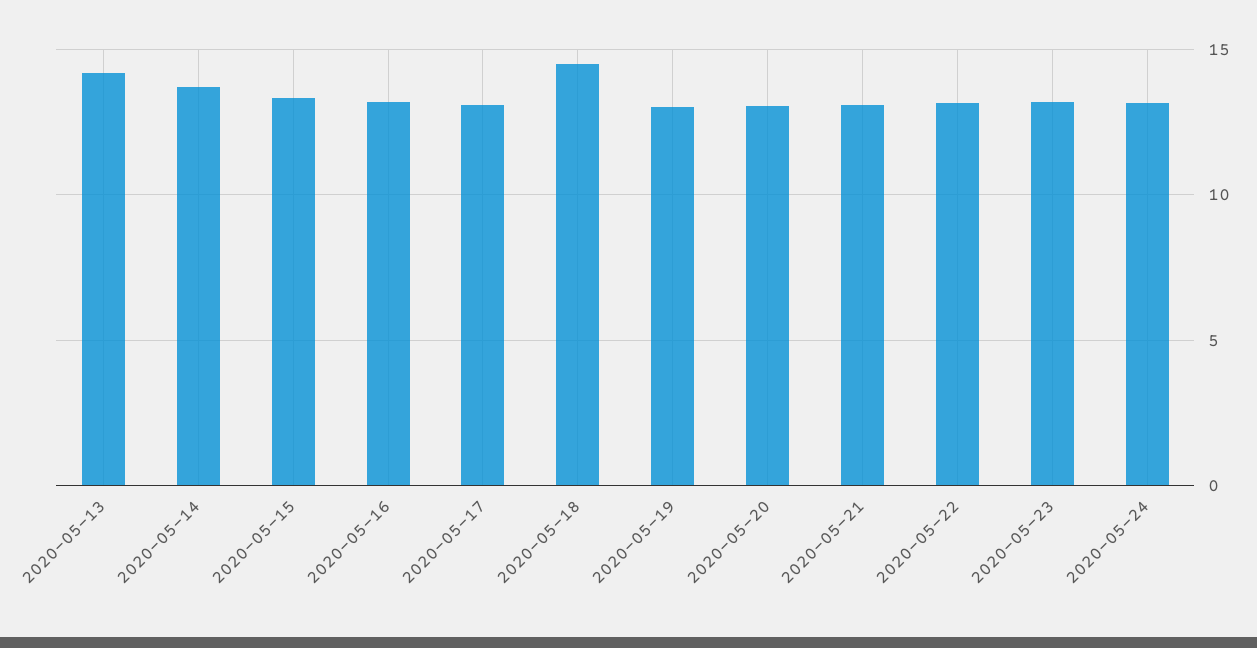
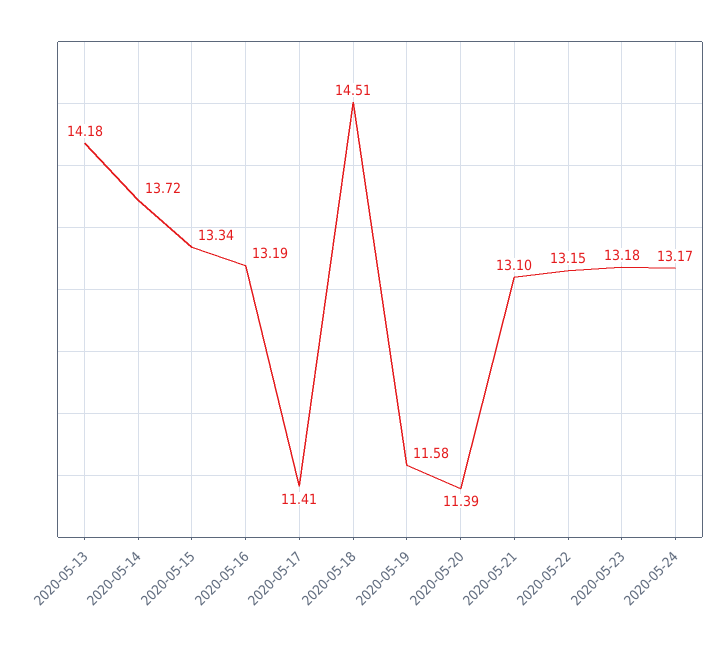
  {
    "2020-05-13": 14.18,
    "2020-05-14": 13.72,
    "2020-05-15": 13.34,
    "2020-05-16": 13.19,
-   "2020-05-17": 13,
+   "2020-05-17": 11.41,
    "2020-05-18": 14.51,
-   "2020-05-19": 13,
+   "2020-05-19": 11.58,
-   "2020-05-20": 13,
+   "2020-05-20": 11.39,
    "2020-05-21": 13.1,
    "2020-05-22": 13.15,
    "2020-05-23": 13.18,
    "2020-05-24": 13.17
  }

